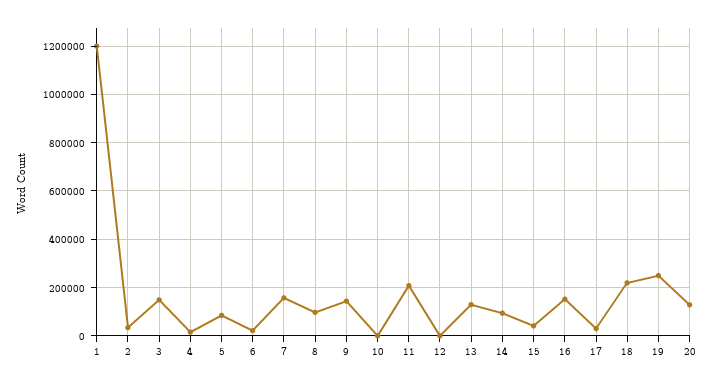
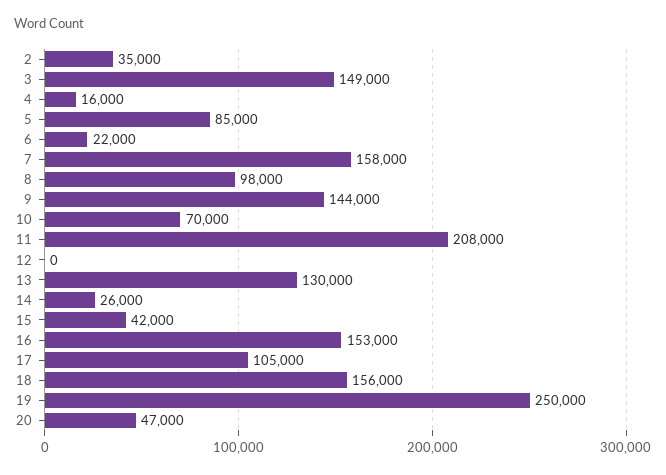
  {
-   "1": 1200000,
    "2": 35000,
    "3": 149000,
    "4": 16000,
    "5": 85000,
    "6": 22000,
    "7": 158000,
    "8": 98000,
    "9": 144000,
-   "10": 0,
+   "10": 70000,
    "11": 208000,
    "12": 0,
    "13": 130000,
-   "14": 100000,
+   "14": 26000,
    "15": 42000,
    "16": 153000,
-   "17": 25000,
+   "17": 105000,
-   "18": 225000,
+   "18": 156000,
    "19": 250000,
-   "20": 125000
+   "20": 47000
  }

